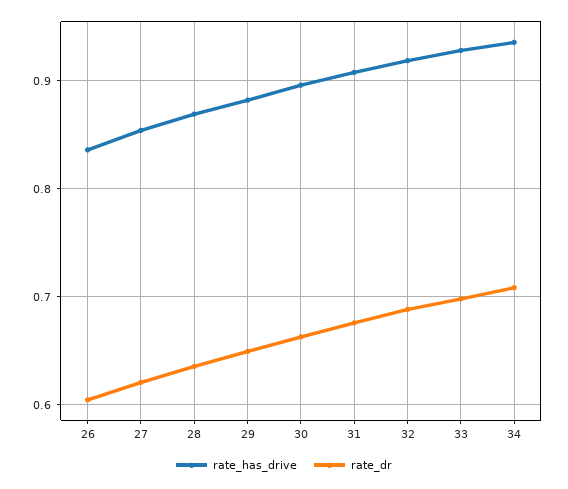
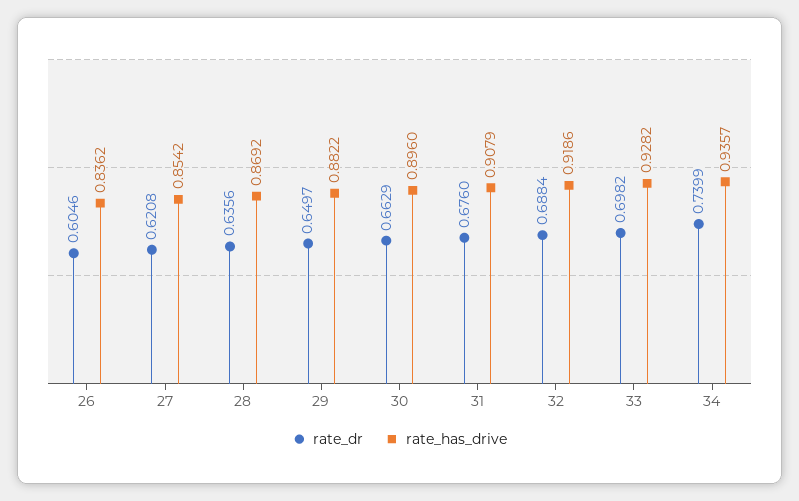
  {
    "rate_has_drive": {
      "26": 0.8362,
      "27": 0.8542,
      "28": 0.8692,
      "29": 0.8822,
      "30": 0.896,
      "31": 0.9079,
      "32": 0.9186,
      "33": 0.9282,
      "34": 0.9357
    },
    "rate_dr": {
      "26": 0.6046,
      "27": 0.6208,
      "28": 0.6356,
      "29": 0.6497,
      "30": 0.6629,
      "31": 0.676,
      "32": 0.6884,
      "33": 0.6982,
-     "34": 0.71
+     "34": 0.7399
    }
  }

